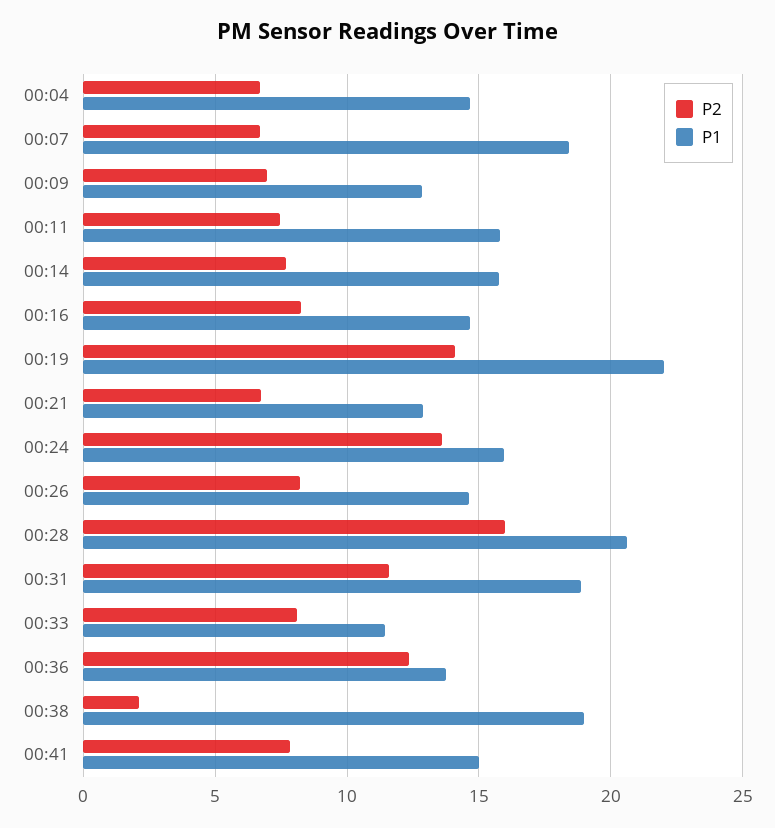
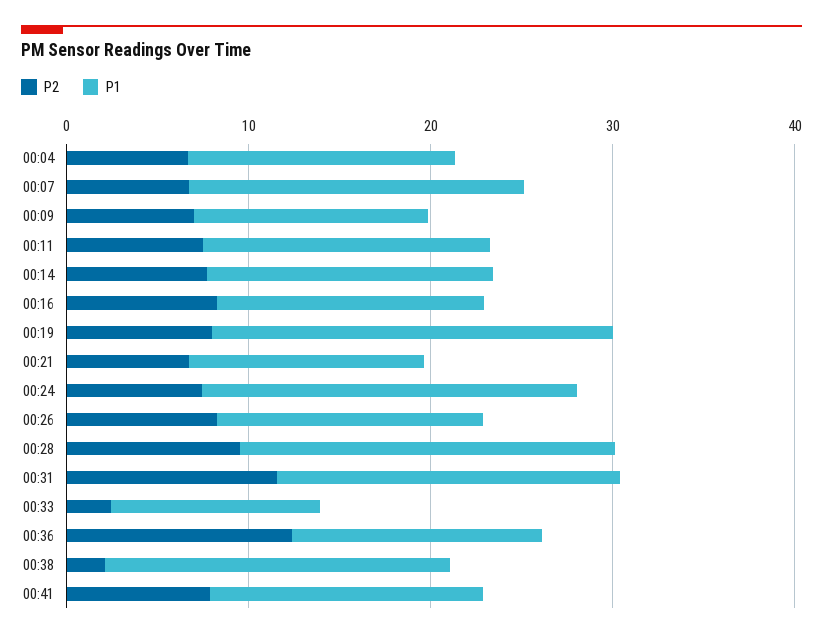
  {
    "P2": {
      "00:04": 6.5,
      "00:07": 6.5,
      "00:09": 7,
      "00:11": 7.5,
      "00:14": 7.5,
      "00:16": 8.5,
-     "00:19": 14,
+     "00:19": 8,
      "00:21": 6.5,
-     "00:24": 13.5,
+     "00:24": 8,
      "00:26": 8,
-     "00:28": 16,
+     "00:28": 10,
      "00:31": 11.5,
-     "00:33": 8,
+     "00:33": 2,
      "00:36": 12.5,
      "00:38": 2,
      "00:41": 8
    },
    "P1": {
      "00:04": 14.5,
      "00:07": 18.5,
      "00:09": 13,
      "00:11": 16,
      "00:14": 16,
      "00:16": 14.5,
      "00:19": 22,
      "00:21": 13,
-     "00:24": 16,
+     "00:24": 20,
      "00:26": 14.5,
      "00:28": 20.5,
      "00:31": 19,
      "00:33": 11.5,
      "00:36": 14,
      "00:38": 19,
      "00:41": 15
    }
  }

